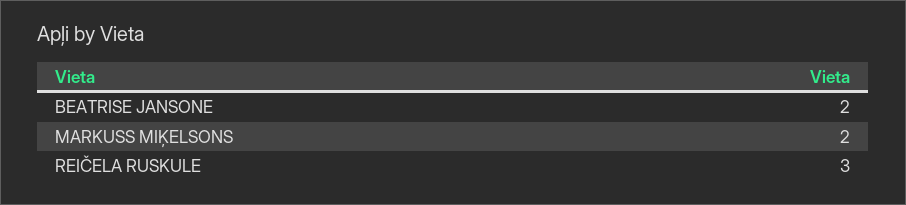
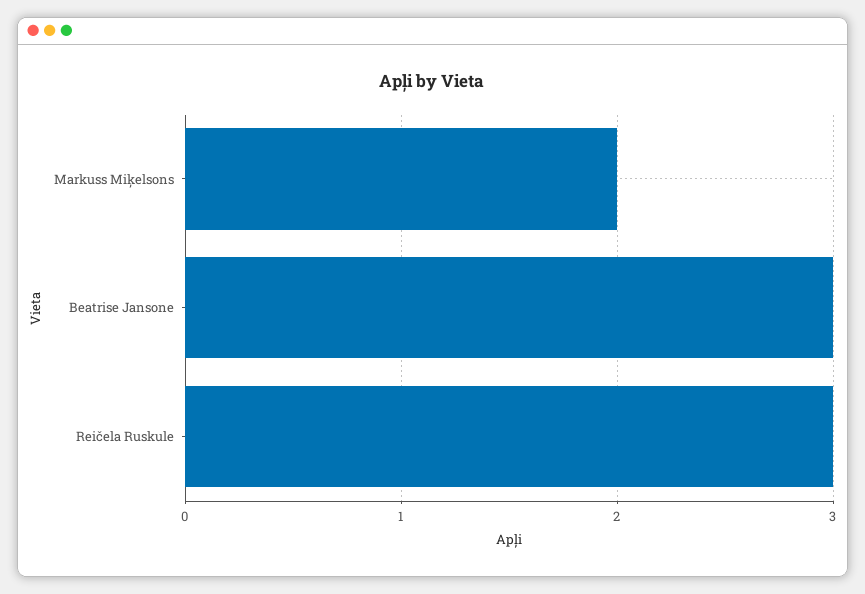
  {
-   "BEATRISE JANSONE": 2,
+   "BEATRISE JANSONE": 3,
    "MARKUSS MIĶELSONS": 2,
    "REIČELA RUSKULE": 3
  }

